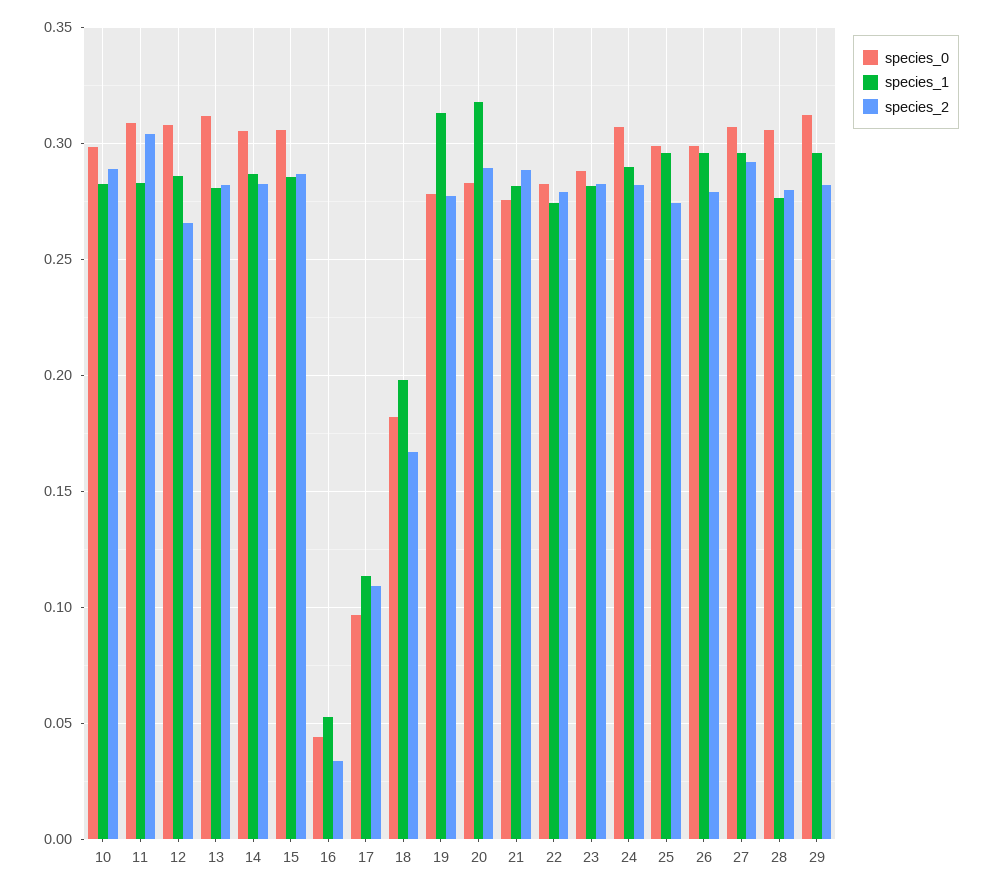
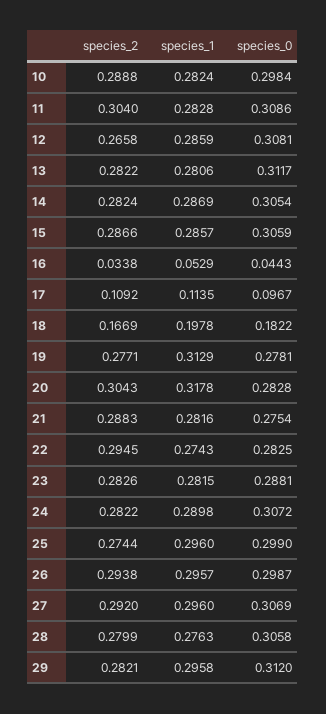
  {
    "species_0": {
      "10": 0.2984,
      "11": 0.3086,
      "12": 0.3081,
      "13": 0.3117,
      "14": 0.3054,
      "15": 0.3059,
      "16": 0.0443,
      "17": 0.0967,
      "18": 0.1822,
      "19": 0.2781,
      "20": 0.2828,
      "21": 0.2754,
      "22": 0.2825,
      "23": 0.2881,
      "24": 0.3072,
      "25": 0.299,
      "26": 0.2987,
      "27": 0.3069,
      "28": 0.3058,
      "29": 0.312
    },
    "species_1": {
      "10": 0.2824,
      "11": 0.2828,
      "12": 0.2859,
      "13": 0.2806,
      "14": 0.2869,
      "15": 0.2857,
      "16": 0.0529,
      "17": 0.1135,
      "18": 0.1978,
      "19": 0.3129,
      "20": 0.3178,
      "21": 0.2816,
      "22": 0.2743,
      "23": 0.2815,
      "24": 0.2898,
      "25": 0.296,
      "26": 0.2957,
      "27": 0.296,
      "28": 0.2763,
      "29": 0.2958
    },
    "species_2": {
      "10": 0.2888,
      "11": 0.304,
      "12": 0.2658,
      "13": 0.2822,
      "14": 0.2824,
      "15": 0.2866,
      "16": 0.0338,
      "17": 0.1092,
      "18": 0.1669,
      "19": 0.2771,
-     "20": 0.29,
+     "20": 0.3043,
      "21": 0.2883,
-     "22": 0.28,
+     "22": 0.2945,
      "23": 0.2826,
      "24": 0.2822,
      "25": 0.2744,
-     "26": 0.28,
+     "26": 0.2938,
      "27": 0.292,
      "28": 0.2799,
      "29": 0.2821
    }
  }

